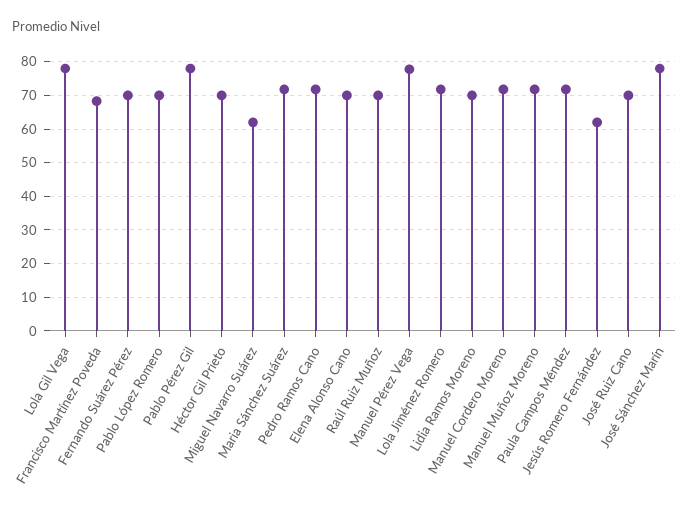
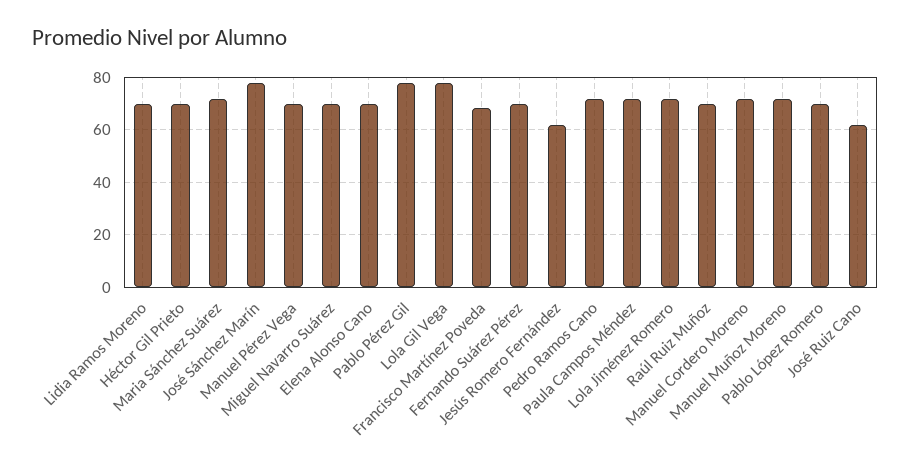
  {
    "Lola Gil Vega": 78,
    "Francisco Martínez Poveda": 68,
    "Fernando Suárez Pérez": 70,
    "Pablo López Romero": 70,
    "Pablo Pérez Gil": 78,
    "Héctor Gil Prieto": 70,
-   "Miguel Navarro Suárez": 62,
+   "Miguel Navarro Suárez": 70,
    "Maria Sánchez Suárez": 72,
    "Pedro Ramos Cano": 72,
    "Elena Alonso Cano": 70,
    "Raúl Ruiz Muñoz": 70,
-   "Manuel Pérez Vega": 78,
+   "Manuel Pérez Vega": 70,
    "Lola Jiménez Romero": 72,
    "Lidia Ramos Moreno": 70,
    "Manuel Cordero Moreno": 72,
    "Manuel Muñoz Moreno": 72,
    "Paula Campos Méndez": 72,
    "Jesús Romero Fernández": 62,
-   "José Ruiz Cano": 70,
+   "José Ruiz Cano": 62.5,
    "José Sánchez Marín": 78
  }

